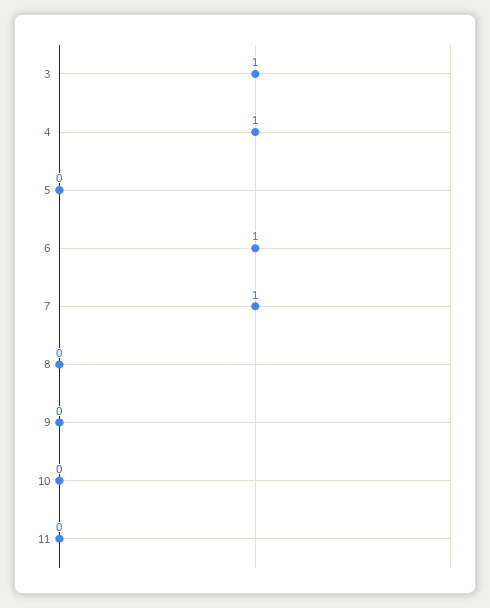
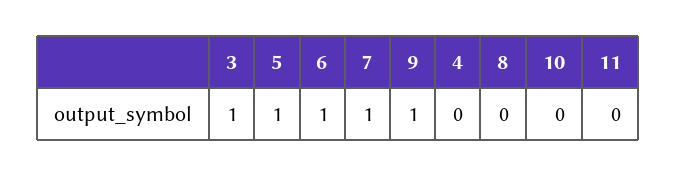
  {
    "3": 1,
-   "4": 1,
+   "4": 0,
-   "5": 0,
+   "5": 1,
    "6": 1,
    "7": 1,
    "8": 0,
-   "9": 0,
+   "9": 1,
    "10": 0,
    "11": 0
  }

